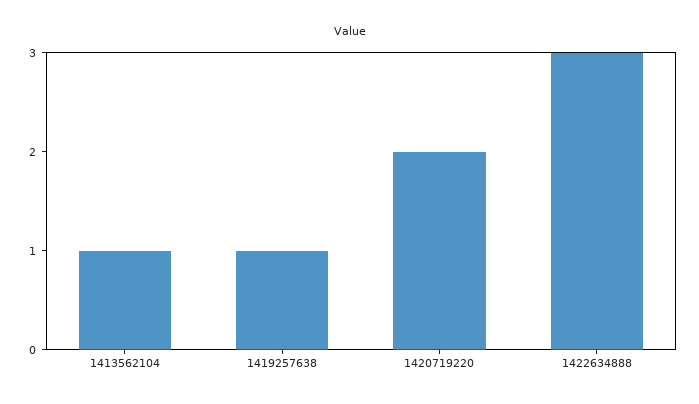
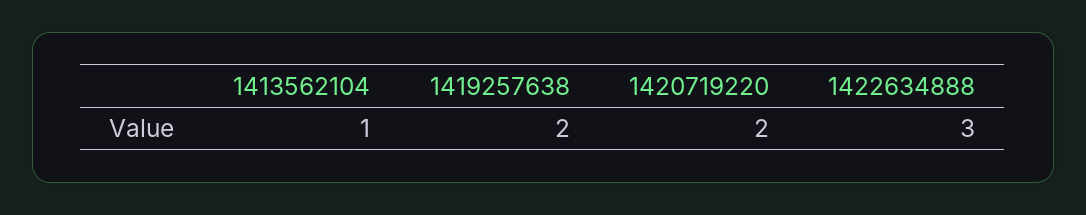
  {
    "1413562104": 1,
-   "1419257638": 1,
+   "1419257638": 2,
    "1420719220": 2,
    "1422634888": 3
  }

